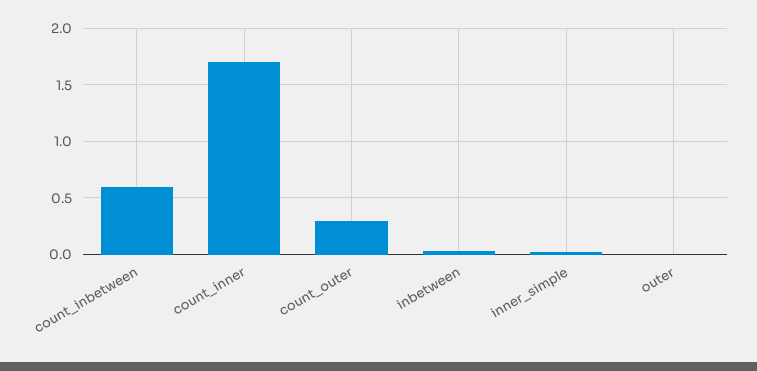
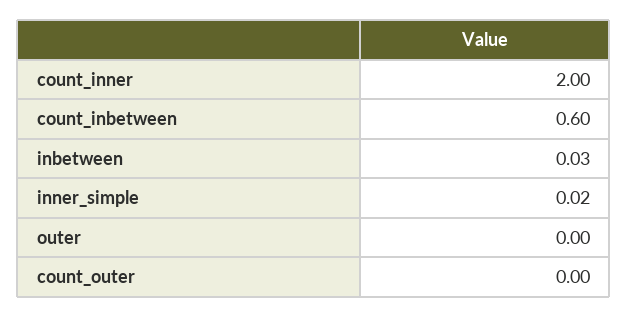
  {
    "count_inbetween": 0.6,
-   "count_inner": 1.7,
+   "count_inner": 2,
-   "count_outer": 0.3,
+   "count_outer": 0,
    "inbetween": 0.03,
    "inner_simple": 0.02,
    "outer": 0
  }

